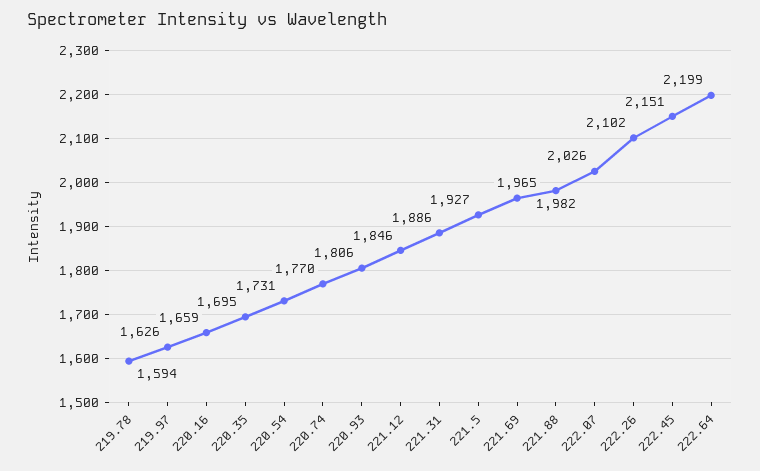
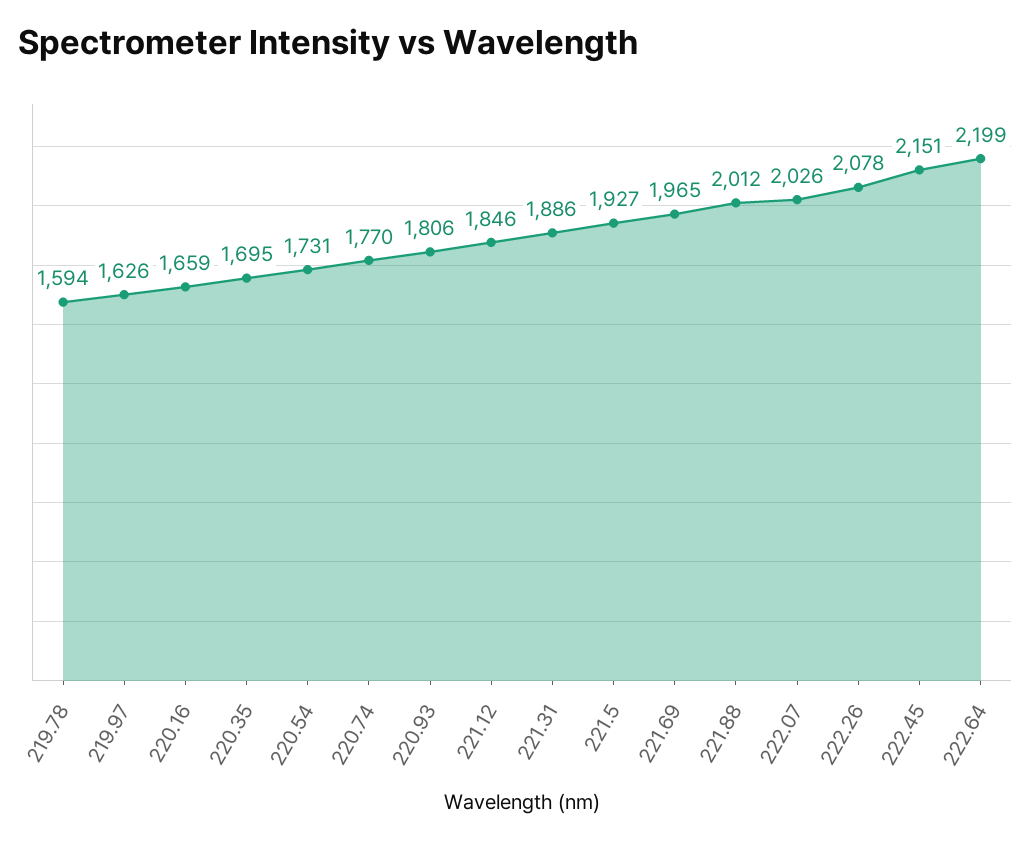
  {
    "219.78": 1594,
    "219.97": 1626,
    "220.16": 1659,
    "220.35": 1695,
    "220.54": 1731,
    "220.74": 1770,
    "220.93": 1806,
    "221.12": 1846,
    "221.31": 1886,
    "221.5": 1927,
    "221.69": 1965,
-   "221.88": 1982,
+   "221.88": 2012,
    "222.07": 2026,
-   "222.26": 2102,
+   "222.26": 2078,
    "222.45": 2151,
    "222.64": 2199
  }

